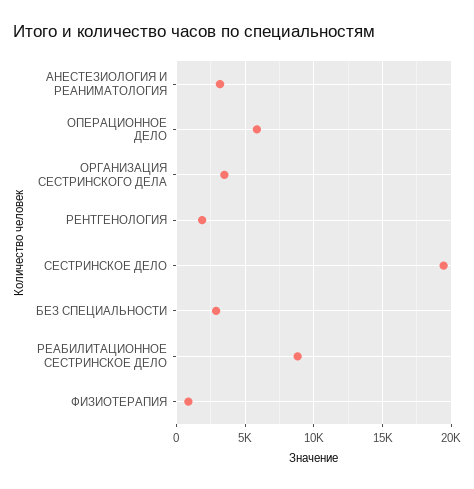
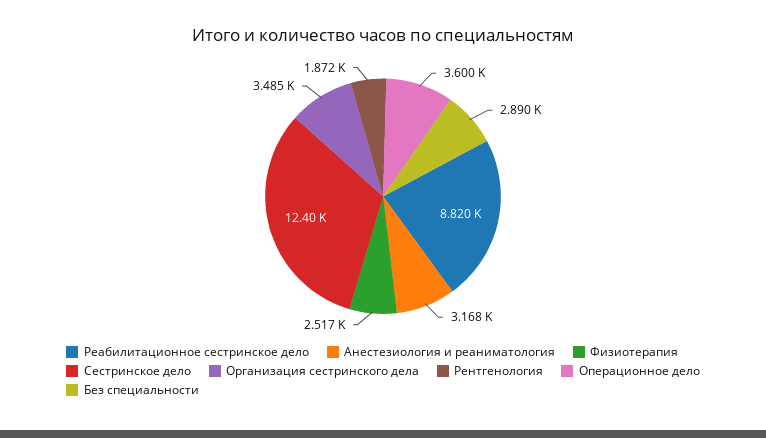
  {
    "АНЕСТЕЗИОЛОГИЯ И РЕАНИМАТОЛОГИЯ": 3168,
-   "ОПЕРАЦИОННОЕ ДЕЛО": 6000,
+   "ОПЕРАЦИОННОЕ ДЕЛО": 3600,
    "ОРГАНИЗАЦИЯ СЕСТРИНСКОГО ДЕЛА": 3485,
    "РЕНТГЕНОЛОГИЯ": 1872,
-   "СЕСТРИНСКОЕ ДЕЛО": 19500,
+   "СЕСТРИНСКОЕ ДЕЛО": 12400,
    "БЕЗ СПЕЦИАЛЬНОСТИ": 2890,
    "РЕАБИЛИТАЦИОННОЕ СЕСТРИНСКОЕ ДЕЛО": 8820,
-   "ФИЗИОТЕРАПИЯ": 1000
+   "ФИЗИОТЕРАПИЯ": 2517
  }

